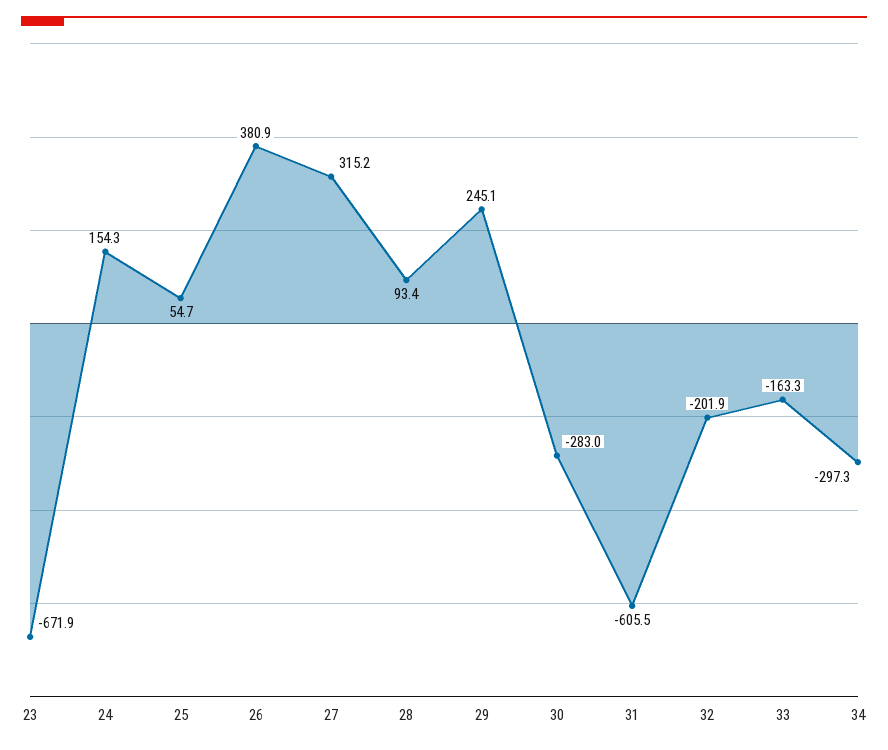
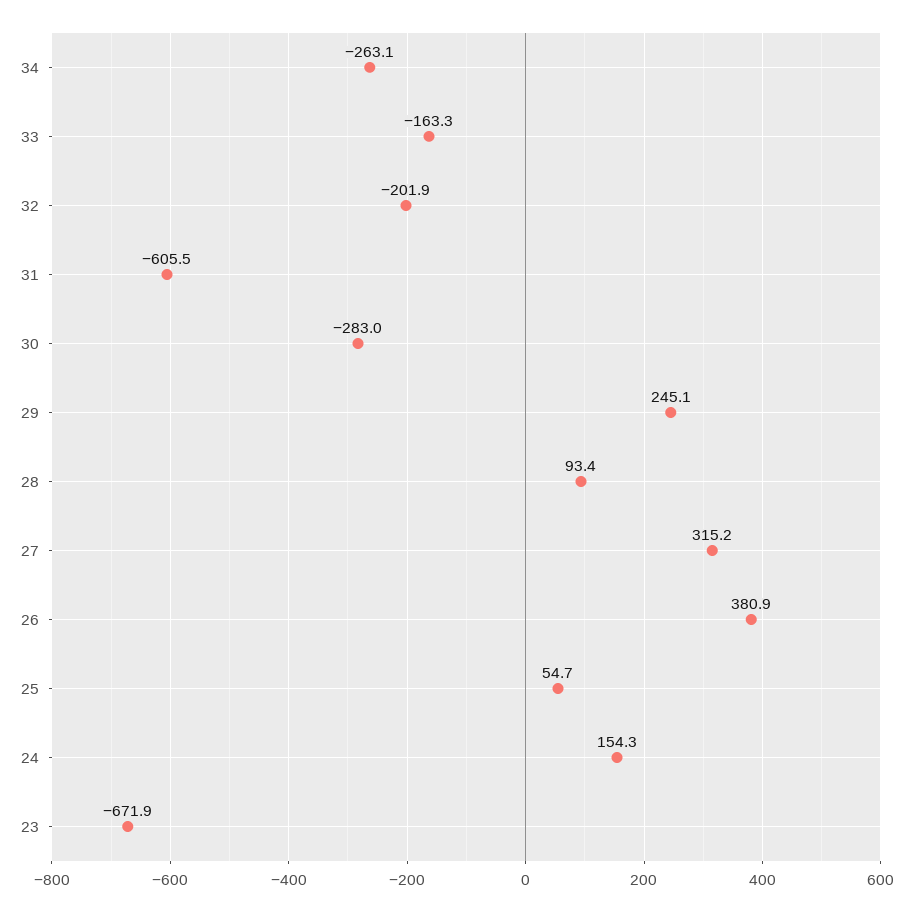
  {
    "23": -671.9,
    "24": 154.3,
    "25": 54.7,
    "26": 380.9,
    "27": 315.2,
    "28": 93.4,
    "29": 245.1,
    "30": -283,
    "31": -605.5,
    "32": -201.9,
    "33": -163.3,
-   "34": -297.3
+   "34": -263.1
  }

